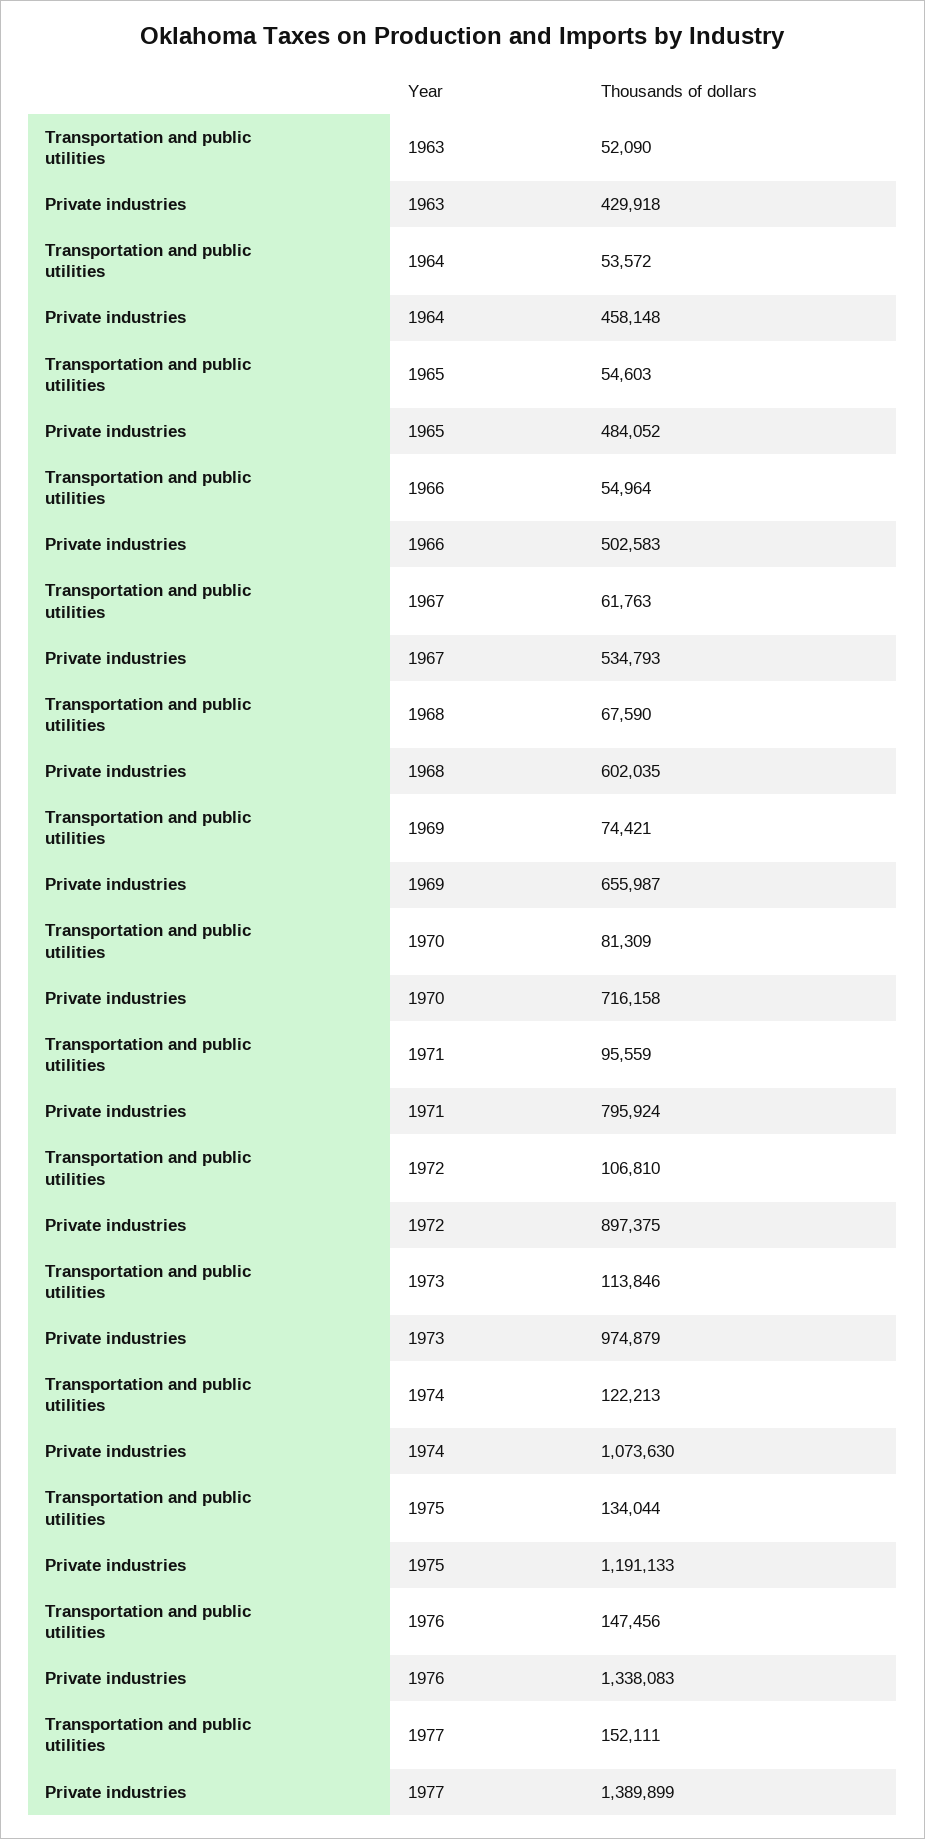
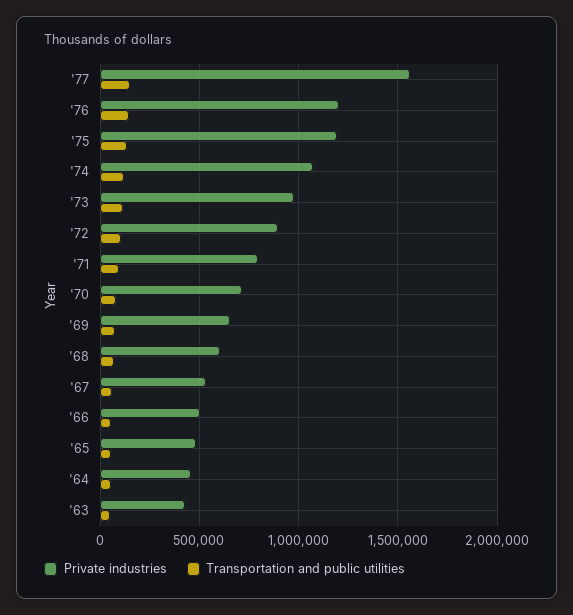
  {
    "Transportation and public utilities": {
      "1963": 52090,
      "1964": 53572,
      "1965": 54603,
      "1966": 54964,
      "1967": 61763,
      "1968": 67590,
      "1969": 74421,
      "1970": 81309,
      "1971": 95559,
      "1972": 106810,
      "1973": 113846,
      "1974": 122213,
      "1975": 134044,
      "1976": 147456,
      "1977": 152111
    },
    "Private industries": {
      "1963": 429918,
      "1964": 458148,
      "1965": 484052,
      "1966": 502583,
      "1967": 534793,
      "1968": 602035,
      "1969": 655987,
      "1970": 716158,
      "1971": 795924,
      "1972": 897375,
      "1973": 974879,
      "1974": 1073630,
      "1975": 1191133,
-     "1976": 1338083,
+     "1976": 1200000,
-     "1977": 1389899
+     "1977": 1550000
    }
  }

